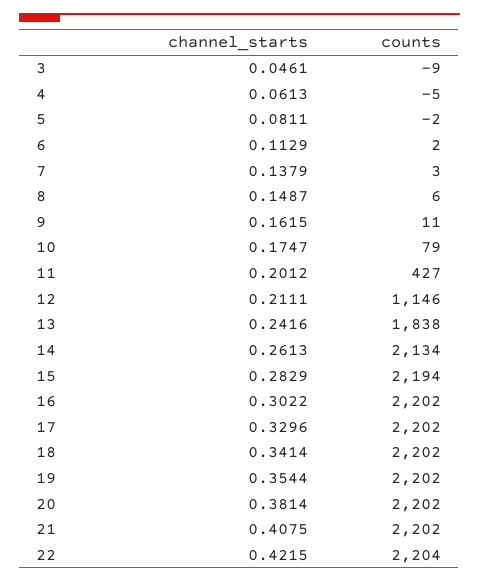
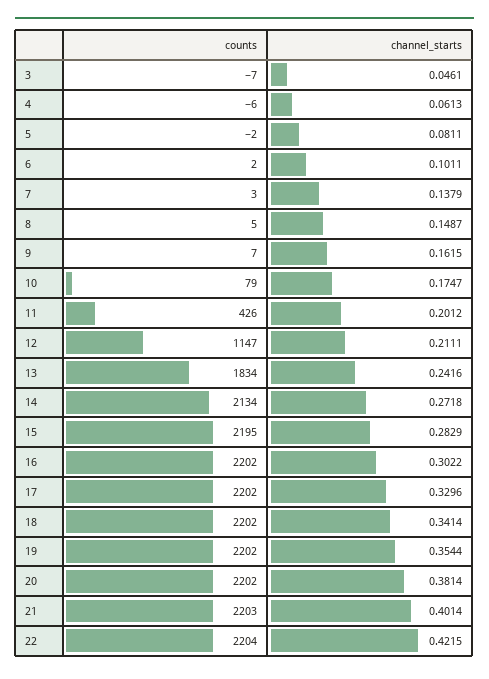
  {
    "channel_starts": {
      "3": 0.0461,
      "4": 0.0613,
      "5": 0.0811,
-     "6": 0.1129,
+     "6": 0.1011,
      "7": 0.1379,
      "8": 0.1487,
      "9": 0.1615,
      "10": 0.1747,
      "11": 0.2012,
      "12": 0.2111,
      "13": 0.2416,
-     "14": 0.2613,
+     "14": 0.2718,
      "15": 0.2829,
      "16": 0.3022,
      "17": 0.3296,
      "18": 0.3414,
      "19": 0.3544,
      "20": 0.3814,
-     "21": 0.4075,
+     "21": 0.4014,
      "22": 0.4215
    },
    "counts": {
-     "3": -9,
+     "3": -7,
-     "4": -5,
+     "4": -6,
      "5": -2,
      "6": 2,
      "7": 3,
-     "8": 6,
+     "8": 5,
-     "9": 11,
+     "9": 7,
      "10": 79,
-     "11": 427,
+     "11": 426,
-     "12": 1146,
+     "12": 1147,
-     "13": 1838,
+     "13": 1834,
      "14": 2134,
-     "15": 2194,
+     "15": 2195,
      "16": 2202,
      "17": 2202,
      "18": 2202,
      "19": 2202,
      "20": 2202,
-     "21": 2202,
+     "21": 2203,
      "22": 2204
    }
  }

